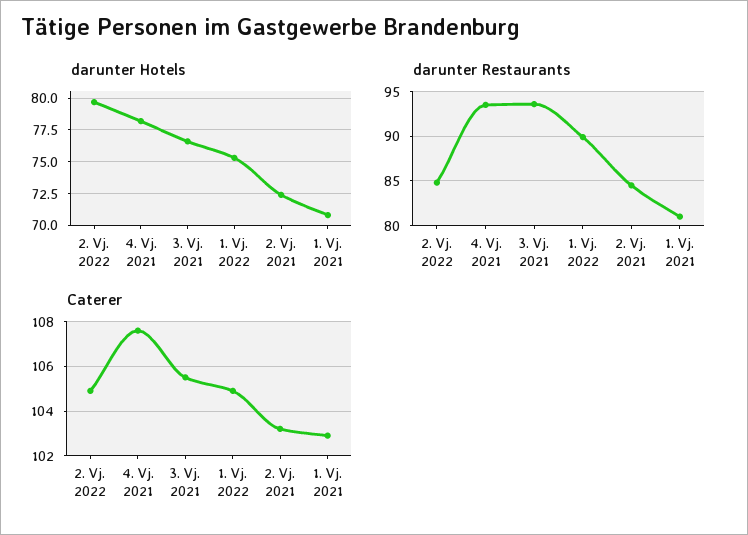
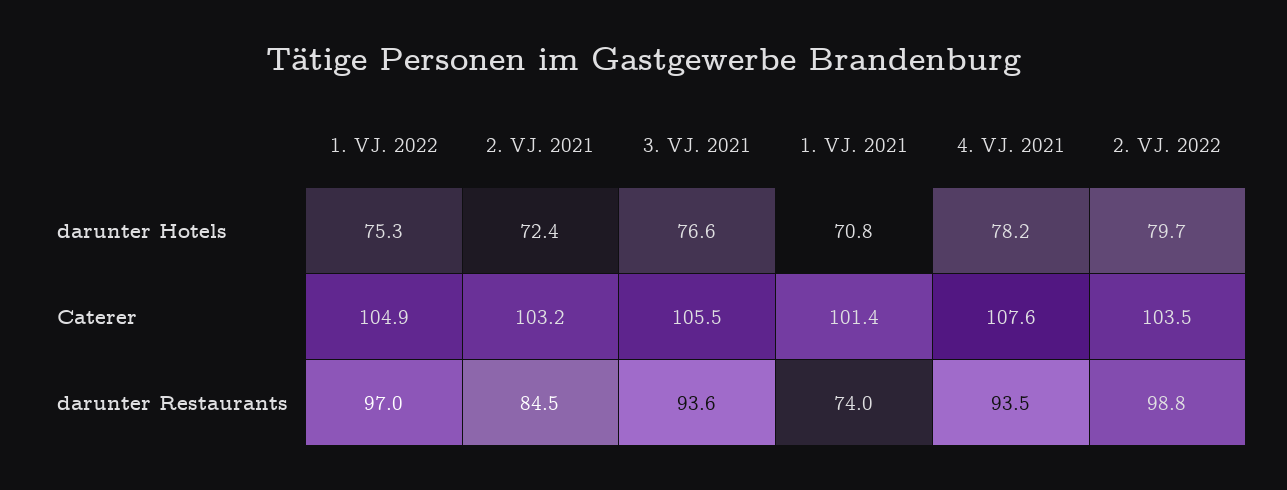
  {
    "darunter Hotels": {
      "2. Vj. 2022": 79.7,
      "4. Vj. 2021": 78.2,
      "3. Vj. 2021": 76.6,
      "1. Vj. 2022": 75.3,
      "2. Vj. 2021": 72.4,
      "1. Vj. 2021": 70.8
    },
    "darunter Restaurants": {
-     "2. Vj. 2022": 85,
+     "2. Vj. 2022": 98.8,
      "4. Vj. 2021": 93.5,
      "3. Vj. 2021": 93.6,
-     "1. Vj. 2022": 90,
+     "1. Vj. 2022": 97,
      "2. Vj. 2021": 84.5,
-     "1. Vj. 2021": 81
+     "1. Vj. 2021": 74
    },
    "Caterer": {
-     "2. Vj. 2022": 105,
+     "2. Vj. 2022": 103.5,
      "4. Vj. 2021": 107.6,
      "3. Vj. 2021": 105.5,
      "1. Vj. 2022": 104.9,
      "2. Vj. 2021": 103.2,
-     "1. Vj. 2021": 103
+     "1. Vj. 2021": 101.4
    }
  }

